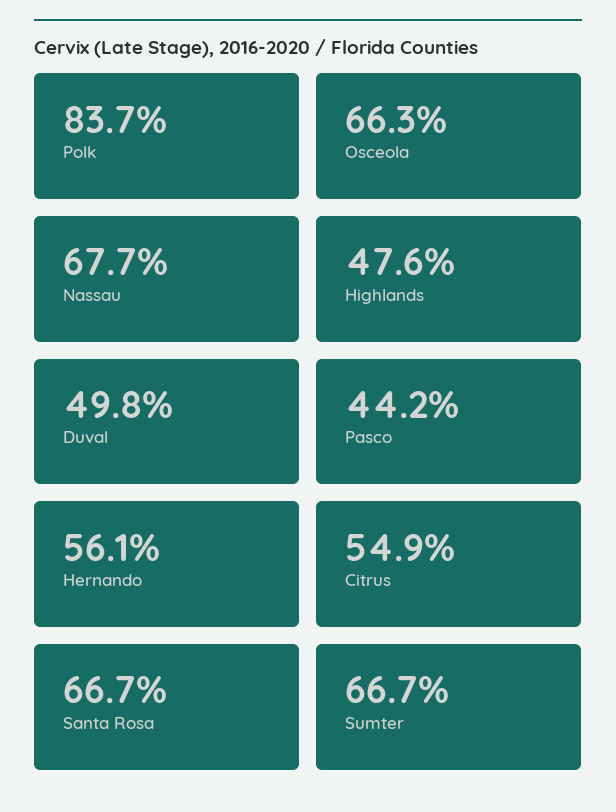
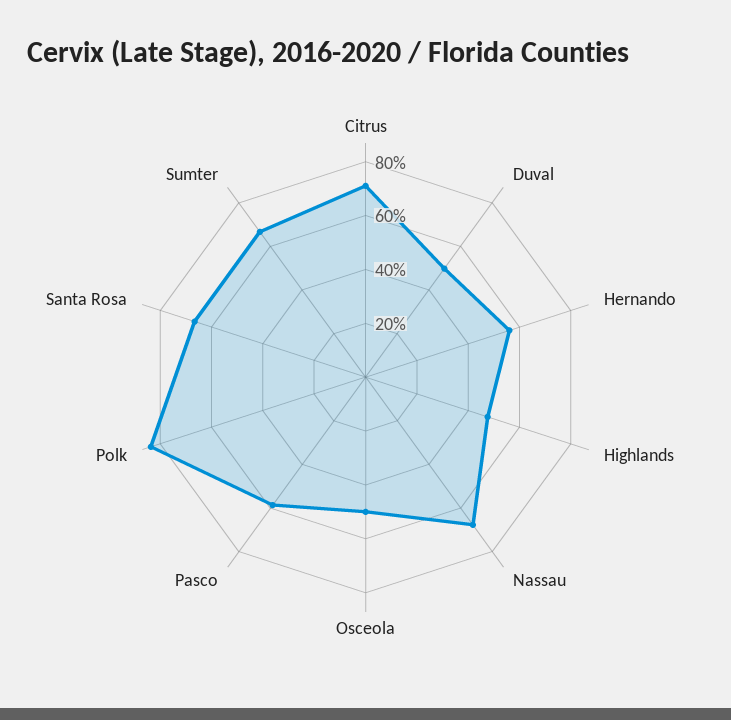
  {
    "Polk": 83.7,
-   "Osceola": 66.3,
+   "Osceola": 50,
    "Nassau": 67.7,
    "Highlands": 47.6,
    "Duval": 49.8,
-   "Pasco": 44.2,
+   "Pasco": 60,
    "Hernando": 56.1,
-   "Citrus": 54.9,
+   "Citrus": 70,
    "Santa Rosa": 66.7,
    "Sumter": 66.7
  }

